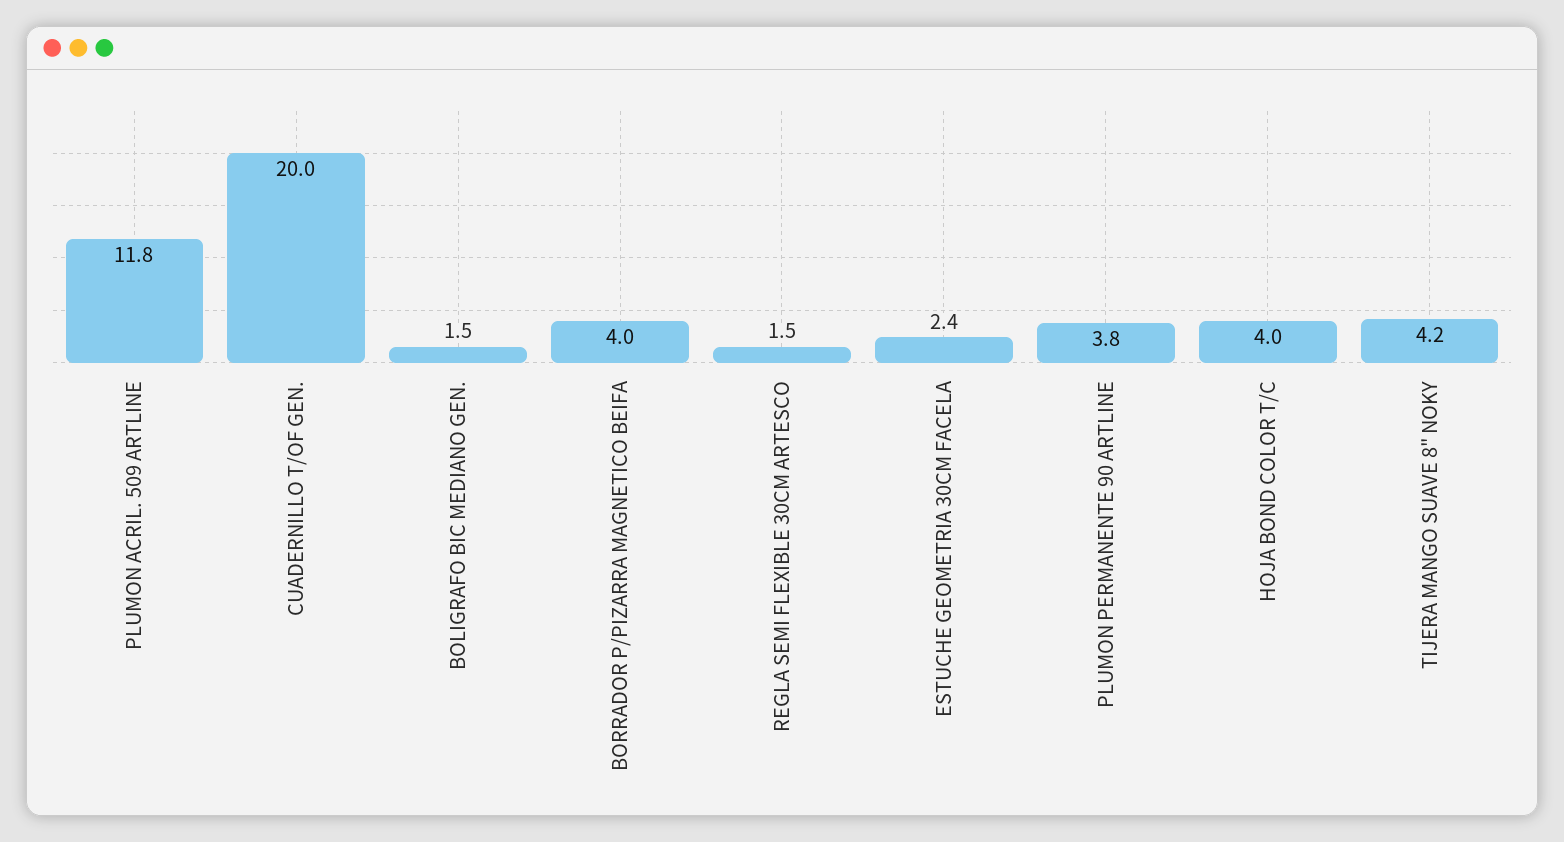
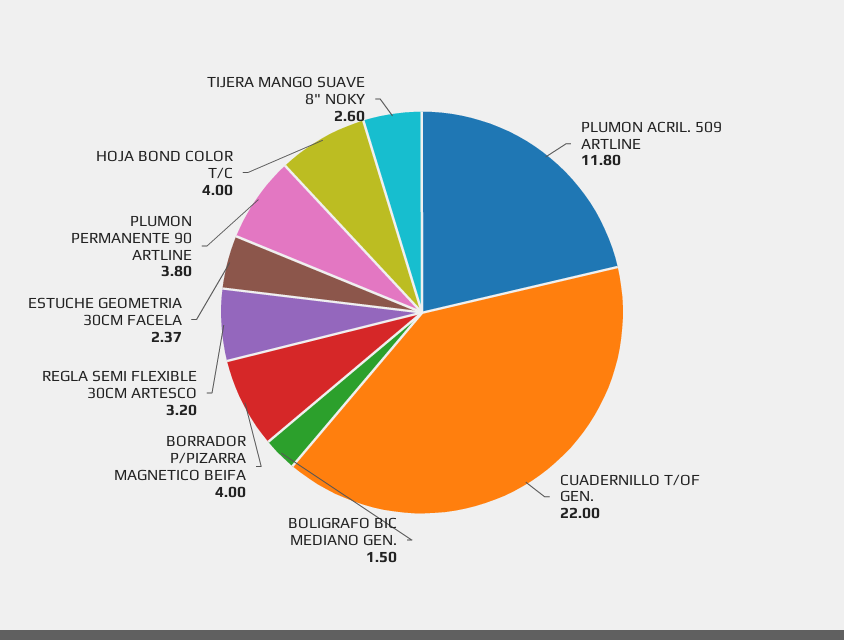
  {
    "PLUMON ACRIL. 509 ARTLINE": 11.8,
-   "CUADERNILLO T/OF GEN.": 20,
+   "CUADERNILLO T/OF GEN.": 22,
    "BOLIGRAFO BIC MEDIANO GEN.": 1.5,
    "BORRADOR P/PIZARRA MAGNETICO BEIFA": 4,
-   "REGLA SEMI FLEXIBLE 30CM ARTESCO": 1.5,
+   "REGLA SEMI FLEXIBLE 30CM ARTESCO": 3.2,
    "ESTUCHE GEOMETRIA 30CM FACELA": 2.37,
    "PLUMON PERMANENTE 90 ARTLINE": 3.8,
    "HOJA BOND COLOR T/C": 4,
-   "TIJERA MANGO SUAVE 8\" NOKY": 4.2
+   "TIJERA MANGO SUAVE 8\" NOKY": 2.6
  }

